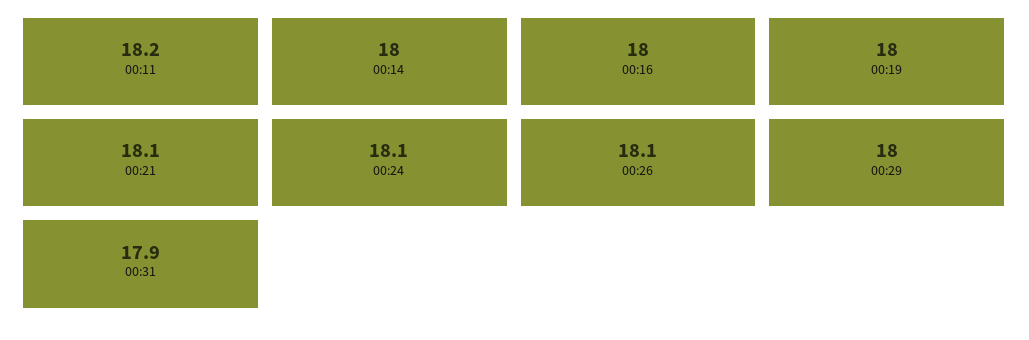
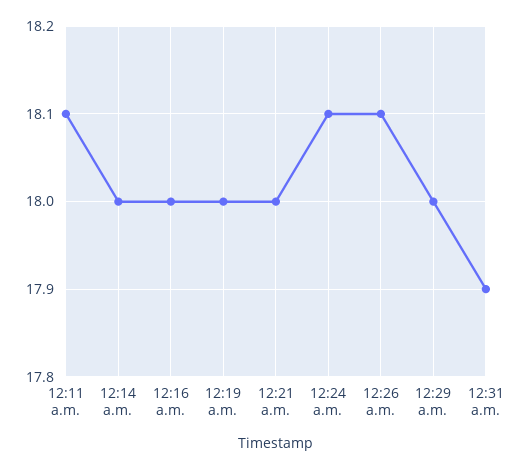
  {
-   "00:11": 18.2,
+   "00:11": 18.1,
    "00:14": 18,
    "00:16": 18,
    "00:19": 18,
-   "00:21": 18.1,
+   "00:21": 18,
    "00:24": 18.1,
    "00:26": 18.1,
    "00:29": 18,
    "00:31": 17.9
  }

